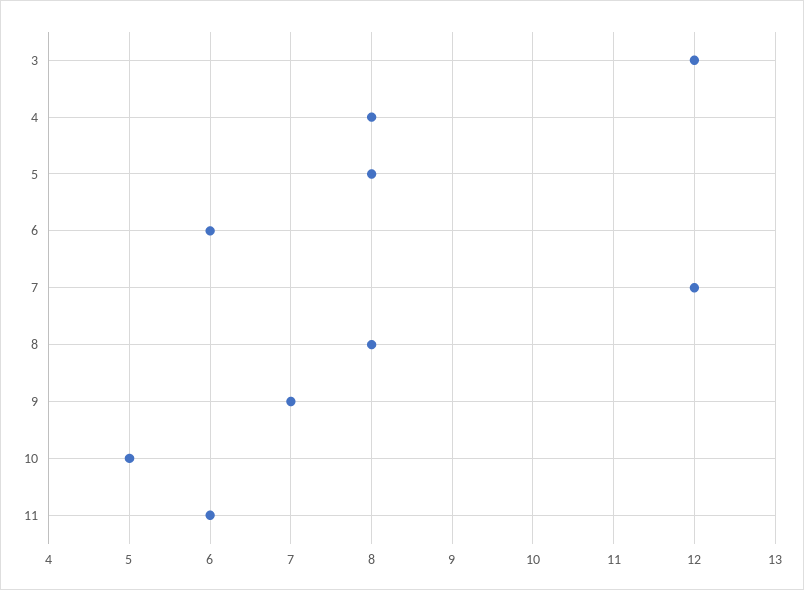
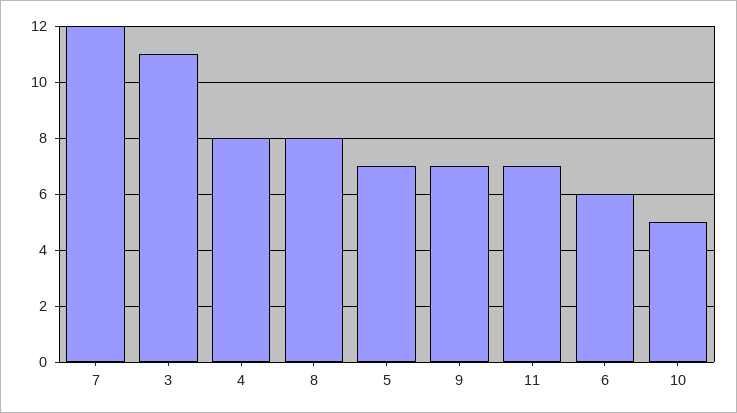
  {
-   "3": 12,
+   "3": 11,
    "4": 8,
-   "5": 8,
+   "5": 7,
    "6": 6,
    "7": 12,
    "8": 8,
    "9": 7,
    "10": 5,
-   "11": 6
+   "11": 7
  }

